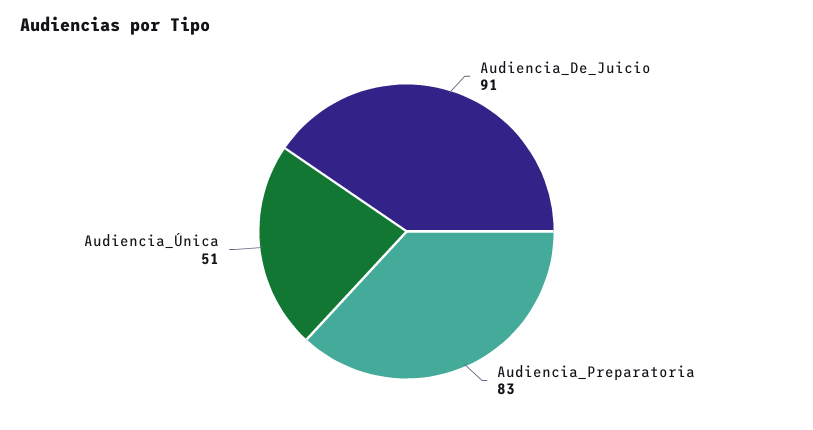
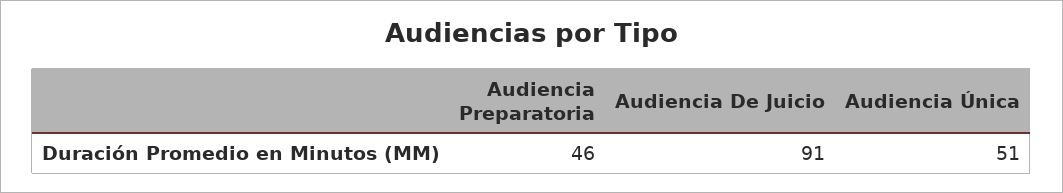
  {
    "Audiencia_De_Juicio": 91,
-   "Audiencia_Preparatoria": 83,
+   "Audiencia_Preparatoria": 46,
    "Audiencia_Única": 51
  }

